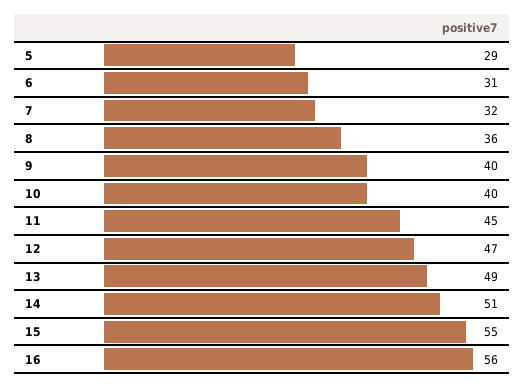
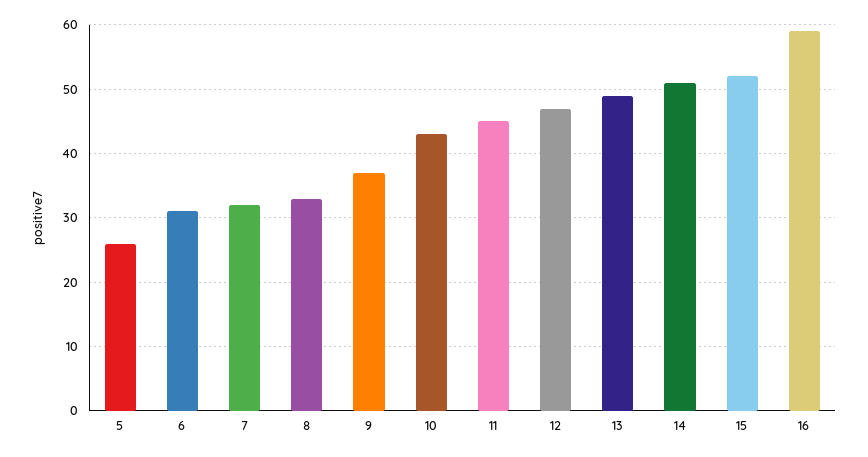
  {
-   "5": 29,
+   "5": 26,
    "6": 31,
    "7": 32,
-   "8": 36,
+   "8": 33,
-   "9": 40,
+   "9": 37,
-   "10": 40,
+   "10": 43,
    "11": 45,
    "12": 47,
    "13": 49,
    "14": 51,
-   "15": 55,
+   "15": 52,
-   "16": 56
+   "16": 59
  }

